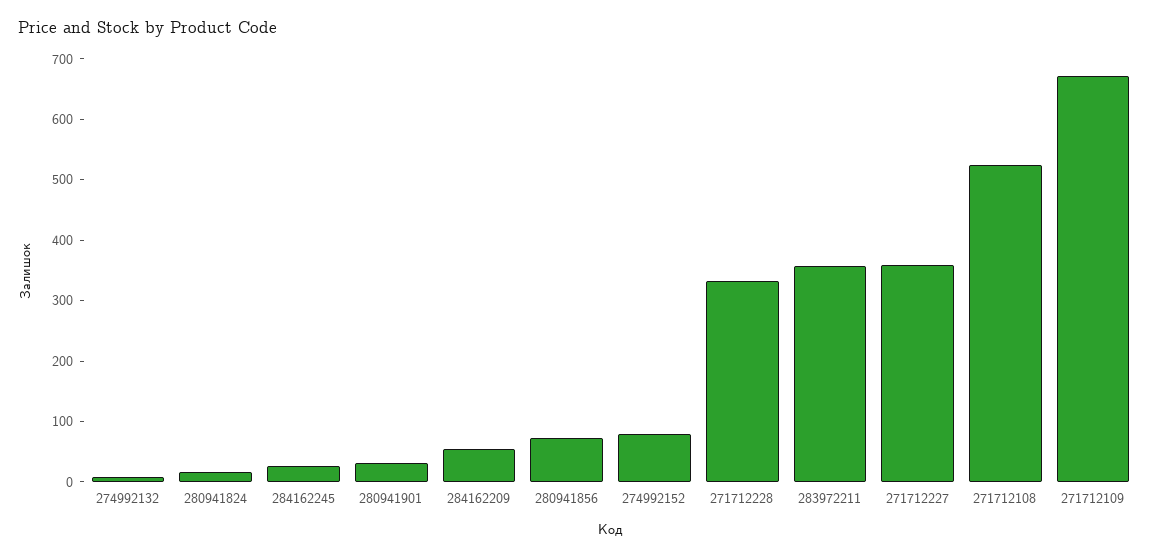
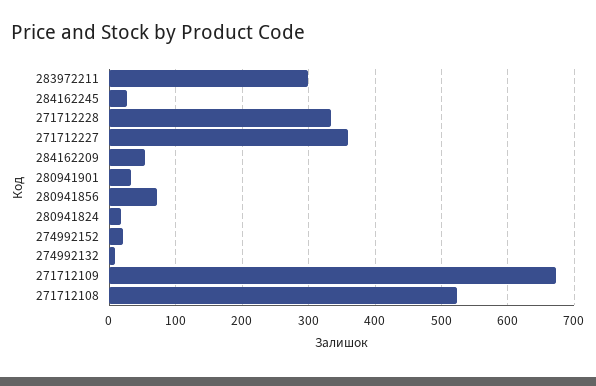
  {
    "274992132": 10,
    "280941824": 20,
    "284162245": 30,
    "280941901": 30,
    "284162209": 50,
    "280941856": 70,
-   "274992152": 80,
+   "274992152": 20,
    "271712228": 330,
-   "283972211": 360,
+   "283972211": 300,
    "271712227": 360,
    "271712108": 520,
    "271712109": 670
  }

